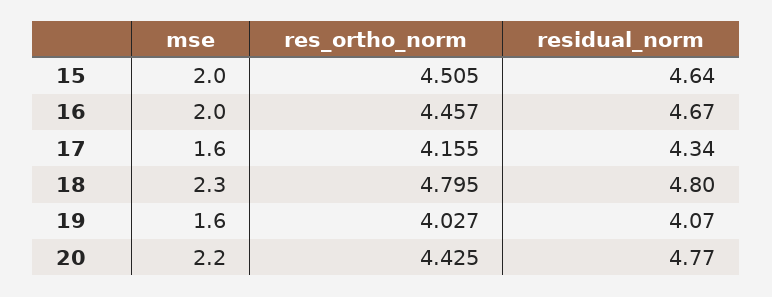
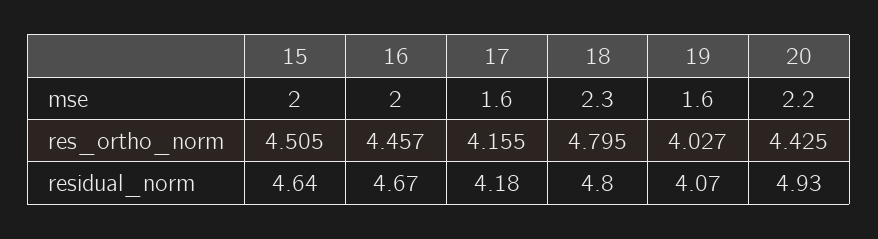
  {
    "mse": {
      "15": 2,
      "16": 2,
      "17": 1.6,
      "18": 2.3,
      "19": 1.6,
      "20": 2.2
    },
    "res_ortho_norm": {
      "15": 4.505,
      "16": 4.457,
      "17": 4.155,
      "18": 4.795,
      "19": 4.027,
      "20": 4.425
    },
    "residual_norm": {
      "15": 4.64,
      "16": 4.67,
-     "17": 4.34,
+     "17": 4.18,
      "18": 4.8,
      "19": 4.07,
-     "20": 4.77
+     "20": 4.93
    }
  }

